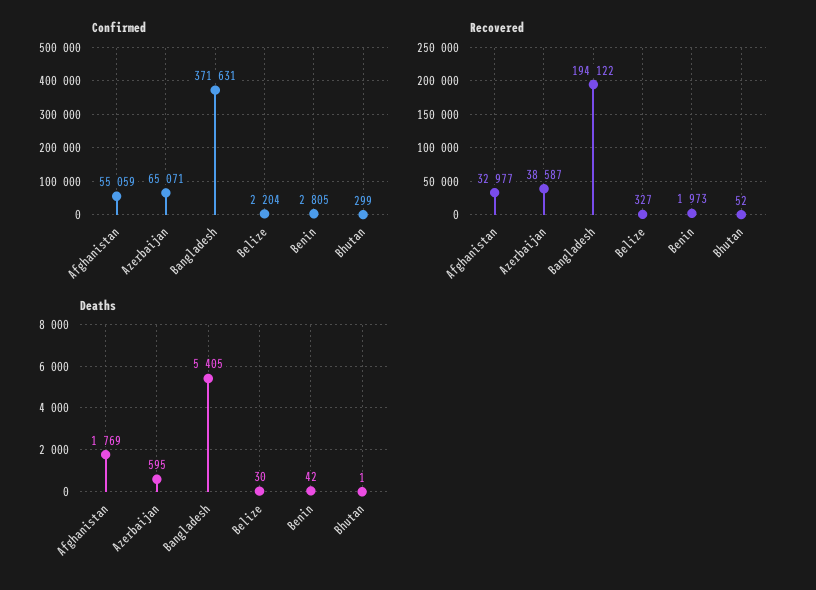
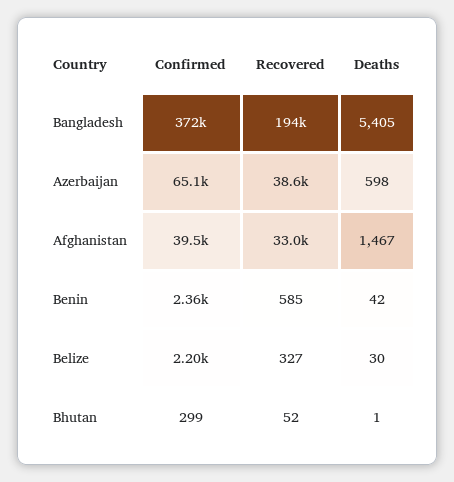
  {
    "Confirmed": {
-     "Afghanistan": 55059,
+     "Afghanistan": 39500,
      "Azerbaijan": 65071,
      "Bangladesh": 371631,
      "Belize": 2204,
-     "Benin": 2805,
+     "Benin": 2360,
      "Bhutan": 299
    },
    "Recovered": {
      "Afghanistan": 32977,
      "Azerbaijan": 38587,
      "Bangladesh": 194122,
      "Belize": 327,
-     "Benin": 1973,
+     "Benin": 585,
      "Bhutan": 52
    },
    "Deaths": {
-     "Afghanistan": 1769,
+     "Afghanistan": 1467,
-     "Azerbaijan": 595,
+     "Azerbaijan": 598,
      "Bangladesh": 5405,
      "Belize": 30,
      "Benin": 42,
      "Bhutan": 1
    }
  }

